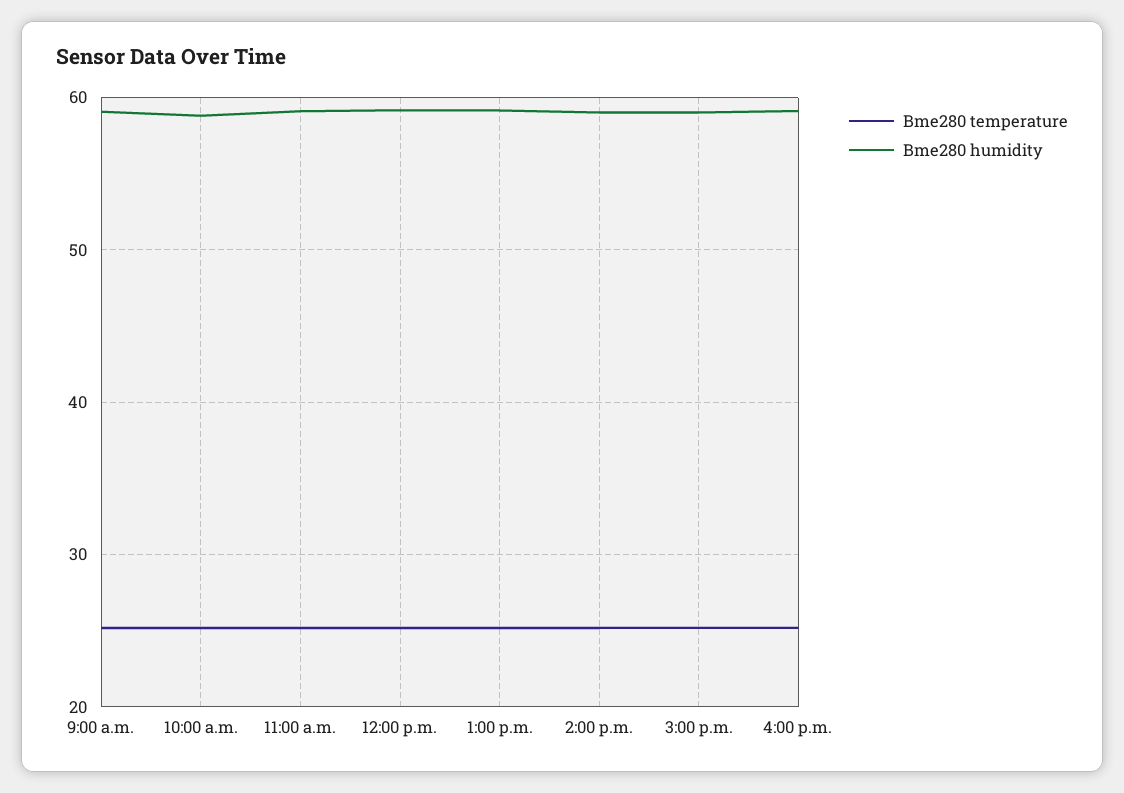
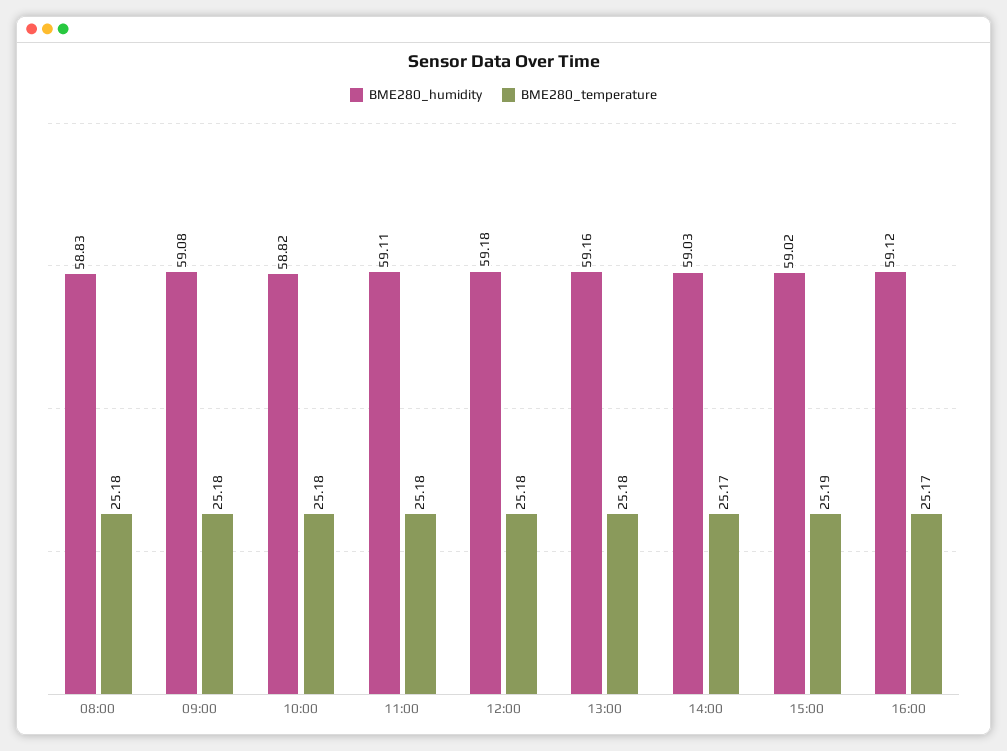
  {
    "Bme280 temperature": {
      "9:00 a.m.": 25.18,
      "10:00 a.m.": 25.18,
      "11:00 a.m.": 25.18,
      "12:00 p.m.": 25.18,
      "1:00 p.m.": 25.18,
      "2:00 p.m.": 25.17,
      "3:00 p.m.": 25.19,
-     "4:00 p.m.": 25.17
+     "4:00 p.m.": 25.17,
+     "08:00": 25.18
    },
    "Bme280 humidity": {
      "9:00 a.m.": 59.08,
      "10:00 a.m.": 58.82,
      "11:00 a.m.": 59.11,
      "12:00 p.m.": 59.18,
      "1:00 p.m.": 59.16,
      "2:00 p.m.": 59.03,
      "3:00 p.m.": 59.02,
-     "4:00 p.m.": 59.12
+     "4:00 p.m.": 59.12,
+     "08:00": 58.83
    }
  }

